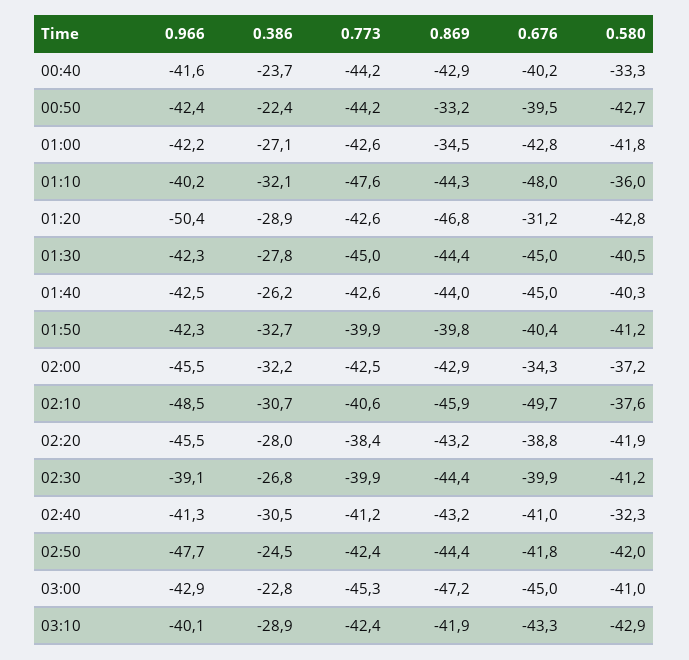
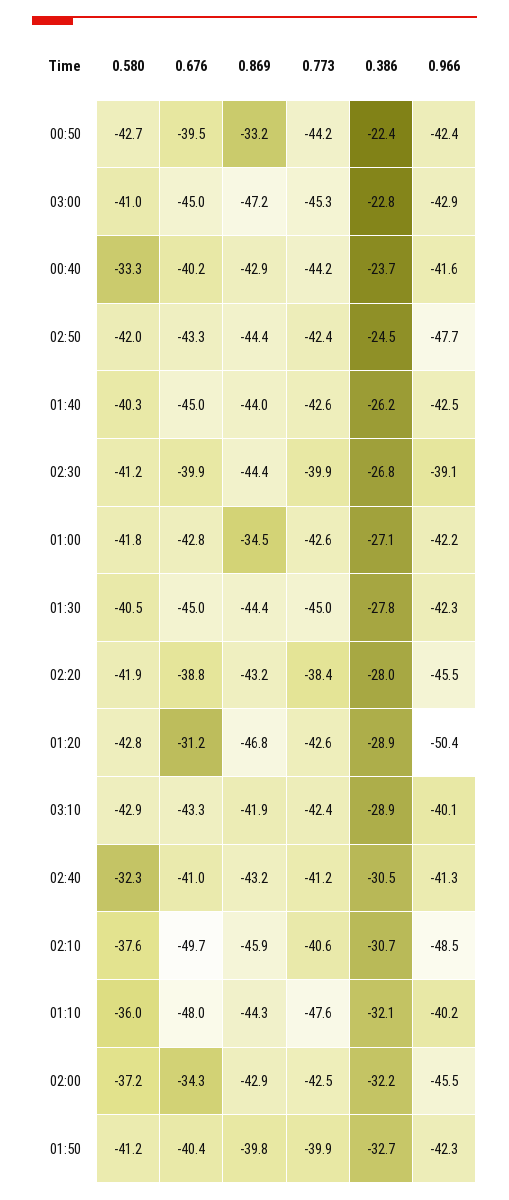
  {
    "0.966": {
      "00:40": -41.6,
      "00:50": -42.4,
      "01:00": -42.2,
      "01:10": -40.2,
      "01:20": -50.4,
      "01:30": -42.3,
      "01:40": -42.5,
      "01:50": -42.3,
      "02:00": -45.5,
      "02:10": -48.5,
      "02:20": -45.5,
      "02:30": -39.1,
      "02:40": -41.3,
      "02:50": -47.7,
      "03:00": -42.9,
      "03:10": -40.1
    },
    "0.386": {
      "00:40": -23.7,
      "00:50": -22.4,
      "01:00": -27.1,
      "01:10": -32.1,
      "01:20": -28.9,
      "01:30": -27.8,
      "01:40": -26.2,
      "01:50": -32.7,
      "02:00": -32.2,
      "02:10": -30.7,
      "02:20": -28,
      "02:30": -26.8,
      "02:40": -30.5,
      "02:50": -24.5,
      "03:00": -22.8,
      "03:10": -28.9
    },
    "0.773": {
      "00:40": -44.2,
      "00:50": -44.2,
      "01:00": -42.6,
      "01:10": -47.6,
      "01:20": -42.6,
      "01:30": -45,
      "01:40": -42.6,
      "01:50": -39.9,
      "02:00": -42.5,
      "02:10": -40.6,
      "02:20": -38.4,
      "02:30": -39.9,
      "02:40": -41.2,
      "02:50": -42.4,
      "03:00": -45.3,
      "03:10": -42.4
    },
    "0.869": {
      "00:40": -42.9,
      "00:50": -33.2,
      "01:00": -34.5,
      "01:10": -44.3,
      "01:20": -46.8,
      "01:30": -44.4,
      "01:40": -44,
      "01:50": -39.8,
      "02:00": -42.9,
      "02:10": -45.9,
      "02:20": -43.2,
      "02:30": -44.4,
      "02:40": -43.2,
      "02:50": -44.4,
      "03:00": -47.2,
      "03:10": -41.9
    },
    "0.676": {
      "00:40": -40.2,
      "00:50": -39.5,
      "01:00": -42.8,
      "01:10": -48,
      "01:20": -31.2,
      "01:30": -45,
      "01:40": -45,
      "01:50": -40.4,
      "02:00": -34.3,
      "02:10": -49.7,
      "02:20": -38.8,
      "02:30": -39.9,
      "02:40": -41,
-     "02:50": -41.8,
+     "02:50": -43.3,
      "03:00": -45,
      "03:10": -43.3
    },
    "0.580": {
      "00:40": -33.3,
      "00:50": -42.7,
      "01:00": -41.8,
      "01:10": -36,
      "01:20": -42.8,
      "01:30": -40.5,
      "01:40": -40.3,
      "01:50": -41.2,
      "02:00": -37.2,
      "02:10": -37.6,
      "02:20": -41.9,
      "02:30": -41.2,
      "02:40": -32.3,
      "02:50": -42,
      "03:00": -41,
      "03:10": -42.9
    }
  }

